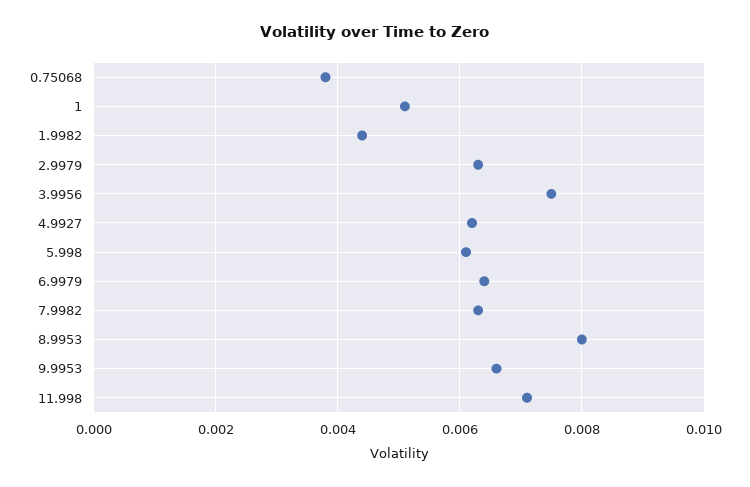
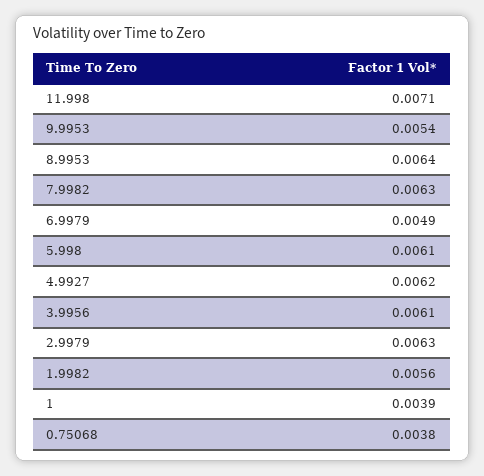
  {
    "0.75068": 0.0038,
-   "1": 0.005,
+   "1": 0.0039,
-   "1.9982": 0.0045,
+   "1.9982": 0.0056,
    "2.9979": 0.0063,
-   "3.9956": 0.0075,
+   "3.9956": 0.0061,
    "4.9927": 0.0062,
    "5.998": 0.0061,
-   "6.9979": 0.0065,
+   "6.9979": 0.0049,
    "7.9982": 0.0063,
-   "8.9953": 0.008,
+   "8.9953": 0.0064,
-   "9.9953": 0.0065,
+   "9.9953": 0.0054,
    "11.998": 0.0071
  }

